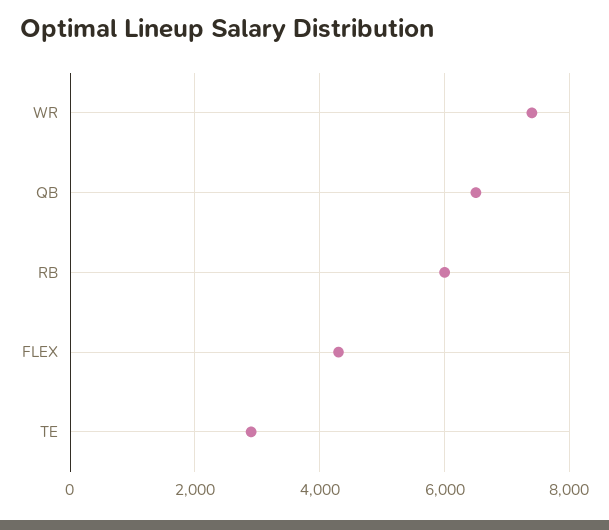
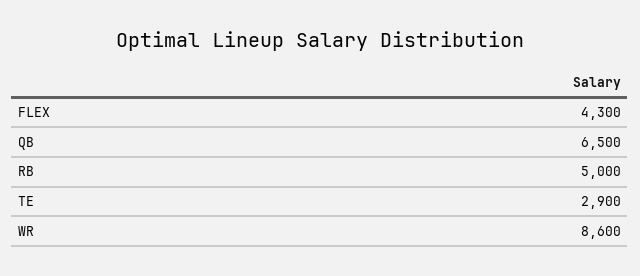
  {
-   "WR": 7400,
+   "WR": 8600,
    "QB": 6500,
-   "RB": 6000,
+   "RB": 5000,
    "FLEX": 4300,
    "TE": 2900
  }

